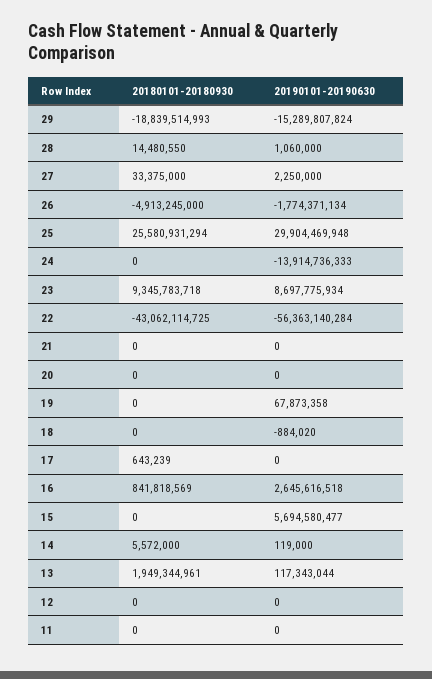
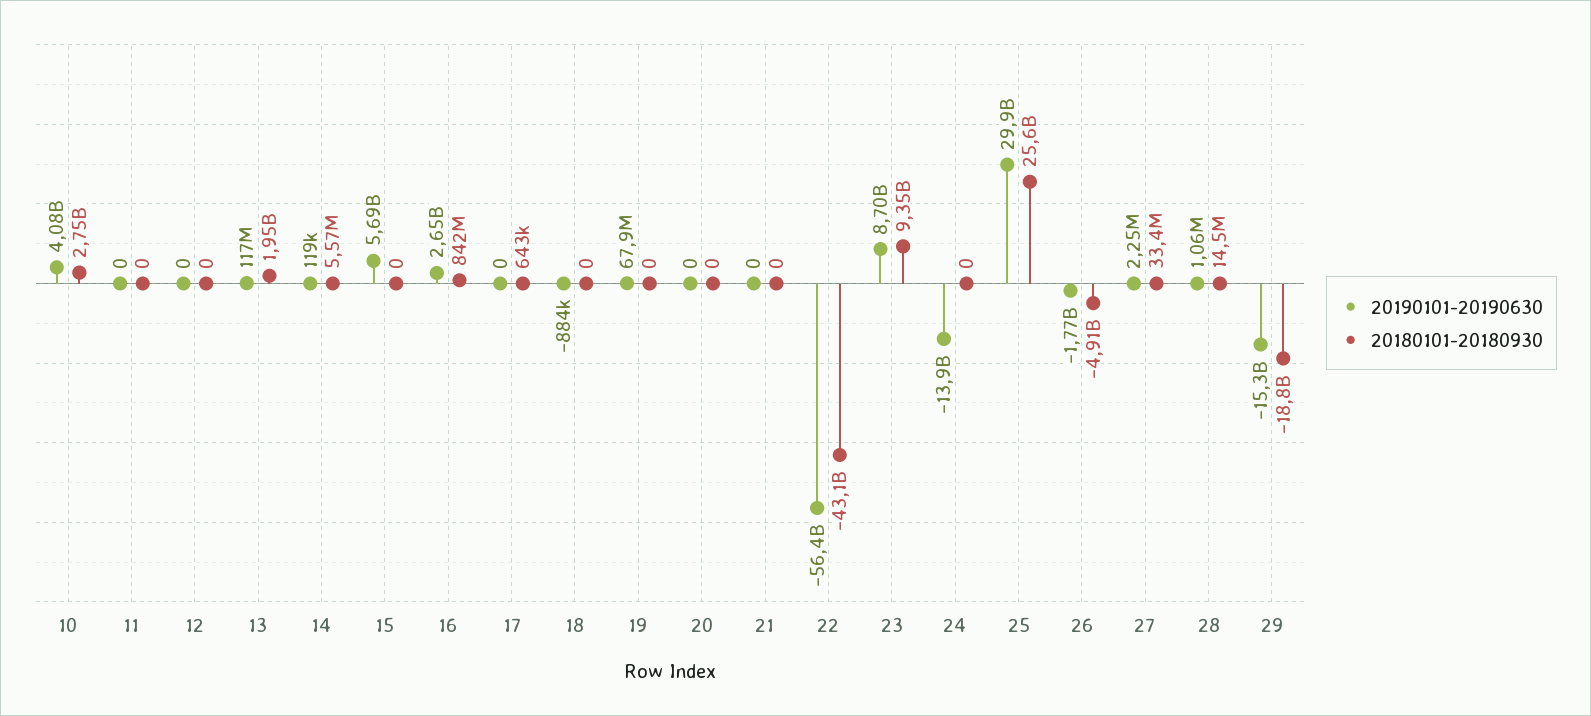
  {
    "20180101-20180930": {
      "29": -18839514993,
      "28": 14480550,
      "27": 33375000,
      "26": -4913245000,
      "25": 25580931294,
      "24": 0,
      "23": 9345783718,
      "22": -43062114725,
      "21": 0,
      "20": 0,
      "19": 0,
      "18": 0,
      "17": 643239,
      "16": 841818569,
      "15": 0,
      "14": 5572000,
      "13": 1949344961,
      "12": 0,
-     "11": 0
+     "11": 0,
+     "10": 2750000000
    },
    "20190101-20190630": {
      "29": -15289807824,
      "28": 1060000,
      "27": 2250000,
      "26": -1774371134,
      "25": 29904469948,
      "24": -13914736333,
      "23": 8697775934,
      "22": -56363140284,
      "21": 0,
      "20": 0,
      "19": 67873358,
      "18": -884020,
      "17": 0,
      "16": 2645616518,
      "15": 5694580477,
      "14": 119000,
      "13": 117343044,
      "12": 0,
-     "11": 0
+     "11": 0,
+     "10": 4080000000
    }
  }

